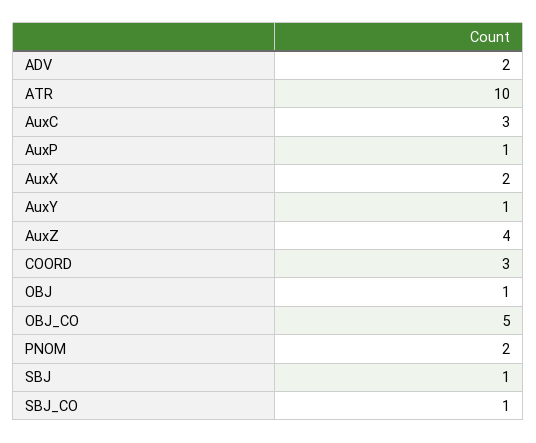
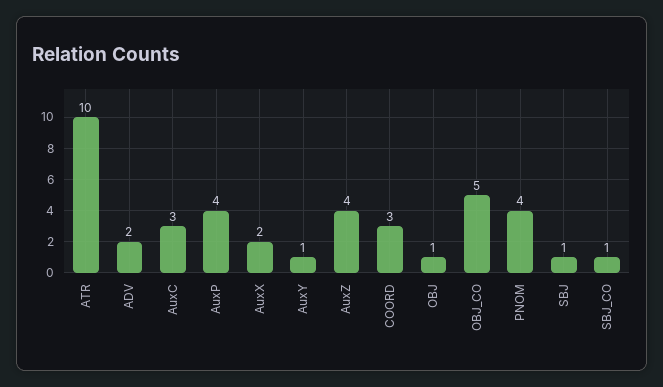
  {
    "ADV": 2,
    "ATR": 10,
    "AuxC": 3,
-   "AuxP": 1,
+   "AuxP": 4,
    "AuxX": 2,
    "AuxY": 1,
    "AuxZ": 4,
    "COORD": 3,
    "OBJ": 1,
    "OBJ_CO": 5,
-   "PNOM": 2,
+   "PNOM": 4,
    "SBJ": 1,
    "SBJ_CO": 1
  }

